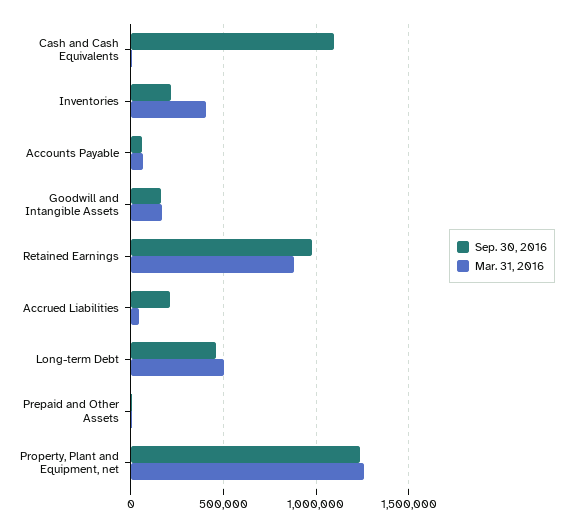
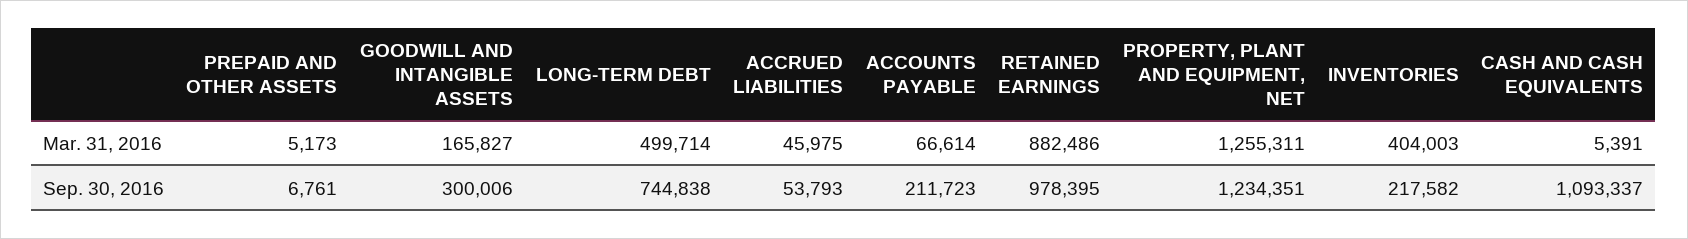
  {
    "Sep. 30, 2016": {
      "Cash and Cash Equivalents": 1093337,
      "Inventories": 217582,
-     "Accounts Payable": 50000,
+     "Accounts Payable": 211723,
-     "Goodwill and Intangible Assets": 150000,
+     "Goodwill and Intangible Assets": 300006,
      "Retained Earnings": 978395,
-     "Accrued Liabilities": 200000,
+     "Accrued Liabilities": 53793,
-     "Long-term Debt": 450000,
+     "Long-term Debt": 744838,
      "Prepaid and Other Assets": 6761,
      "Property, Plant and Equipment, net": 1234351
    },
    "Mar. 31, 2016": {
      "Cash and Cash Equivalents": 5391,
      "Inventories": 404003,
      "Accounts Payable": 66614,
      "Goodwill and Intangible Assets": 165827,
      "Retained Earnings": 882486,
      "Accrued Liabilities": 45975,
      "Long-term Debt": 499714,
      "Prepaid and Other Assets": 5173,
      "Property, Plant and Equipment, net": 1255311
    }
  }

